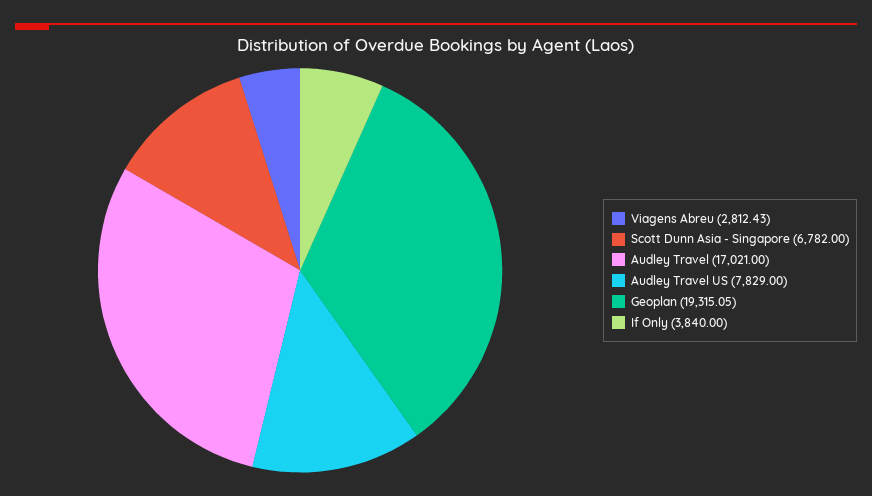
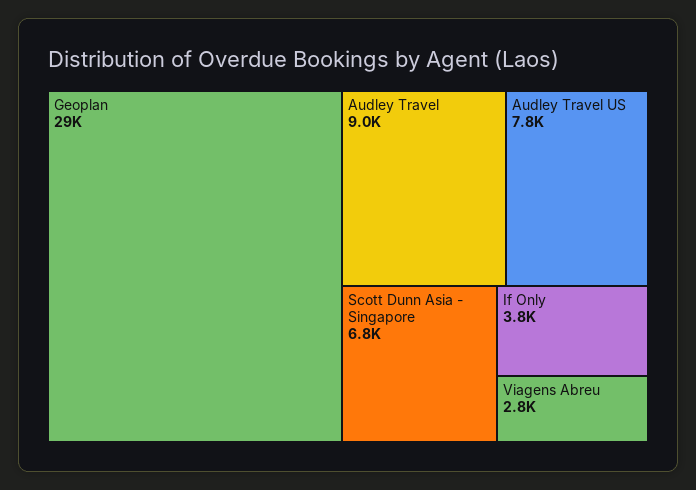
  {
    "Viagens Abreu": 2812.43,
    "Scott Dunn Asia - Singapore": 6782,
-   "Audley Travel": 17021,
+   "Audley Travel": 9000,
    "Audley Travel US": 7829,
-   "Geoplan": 19315.05,
+   "Geoplan": 29000,
    "If Only": 3840
  }

